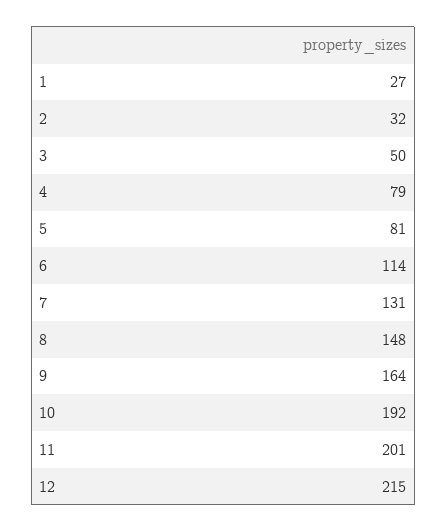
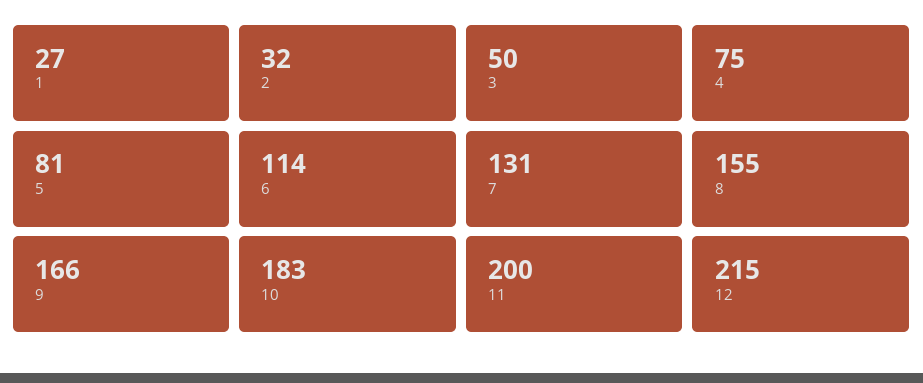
  {
    "1": 27,
    "2": 32,
    "3": 50,
-   "4": 79,
+   "4": 75,
    "5": 81,
    "6": 114,
    "7": 131,
-   "8": 148,
+   "8": 155,
-   "9": 164,
+   "9": 166,
-   "10": 192,
+   "10": 183,
-   "11": 201,
+   "11": 200,
    "12": 215
  }

